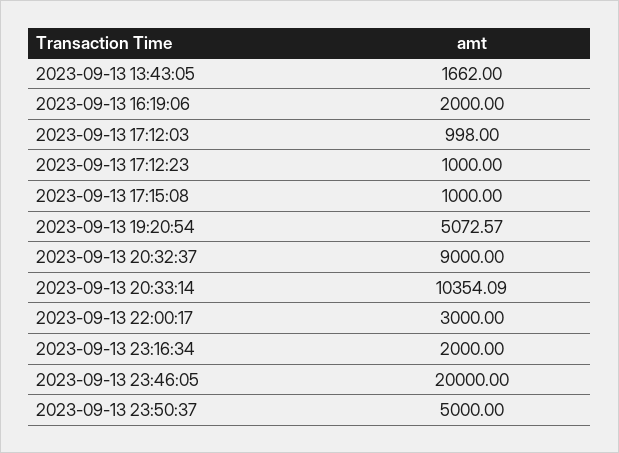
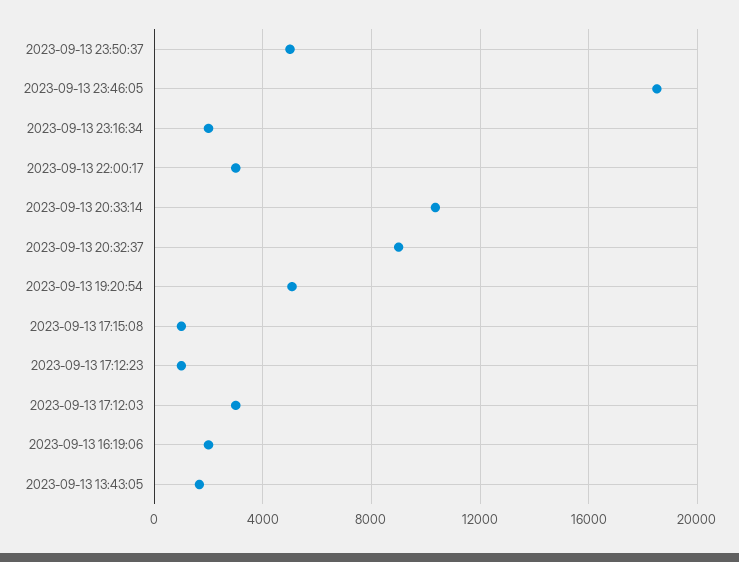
  {
    "2023-09-13 13:43:05": 1662,
    "2023-09-13 16:19:06": 2000,
-   "2023-09-13 17:12:03": 998,
+   "2023-09-13 17:12:03": 3000,
    "2023-09-13 17:12:23": 1000,
    "2023-09-13 17:15:08": 1000,
    "2023-09-13 19:20:54": 5072.57,
    "2023-09-13 20:32:37": 9000,
    "2023-09-13 20:33:14": 10354.09,
    "2023-09-13 22:00:17": 3000,
    "2023-09-13 23:16:34": 2000,
-   "2023-09-13 23:46:05": 20000,
+   "2023-09-13 23:46:05": 18500,
    "2023-09-13 23:50:37": 5000
  }

